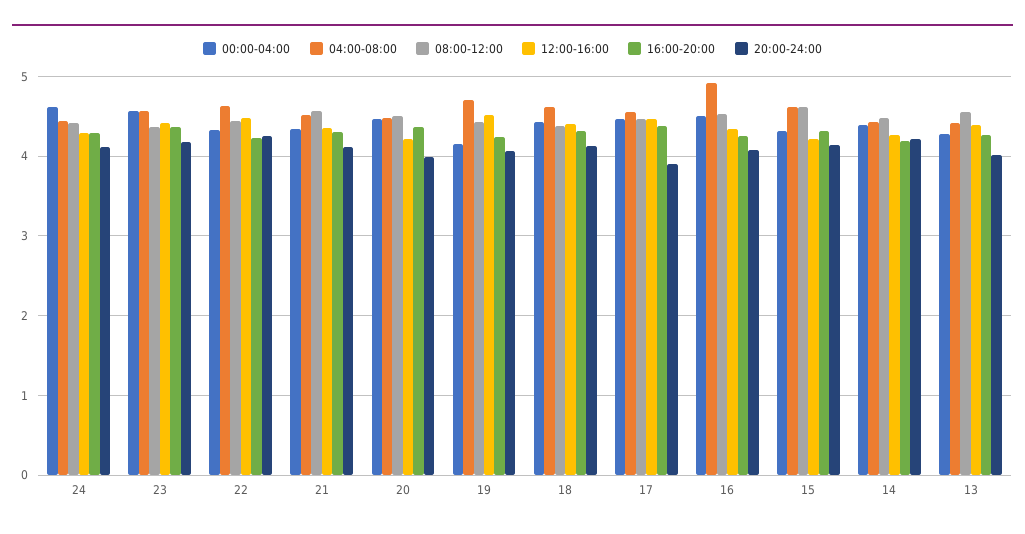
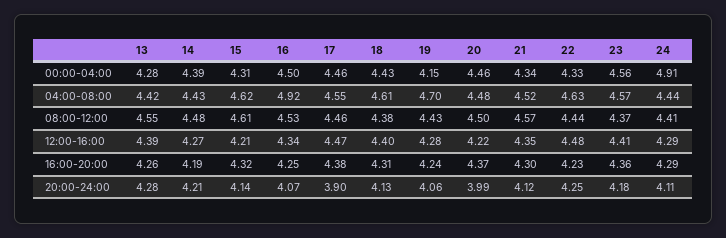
  {
    "00:00-04:00": {
-     "24": 4.6,
+     "24": 4.91,
      "23": 4.56,
      "22": 4.33,
      "21": 4.34,
      "20": 4.46,
      "19": 4.15,
      "18": 4.43,
      "17": 4.46,
      "16": 4.5,
      "15": 4.31,
      "14": 4.39,
      "13": 4.28
    },
    "04:00-08:00": {
      "24": 4.44,
      "23": 4.57,
      "22": 4.63,
      "21": 4.52,
      "20": 4.48,
      "19": 4.7,
      "18": 4.61,
      "17": 4.55,
      "16": 4.92,
      "15": 4.62,
      "14": 4.43,
      "13": 4.42
    },
    "08:00-12:00": {
      "24": 4.41,
      "23": 4.37,
      "22": 4.44,
      "21": 4.57,
      "20": 4.5,
      "19": 4.43,
      "18": 4.38,
      "17": 4.46,
      "16": 4.53,
      "15": 4.61,
      "14": 4.48,
      "13": 4.55
    },
    "12:00-16:00": {
      "24": 4.29,
      "23": 4.41,
      "22": 4.48,
      "21": 4.35,
      "20": 4.22,
-     "19": 4.5,
+     "19": 4.28,
      "18": 4.4,
      "17": 4.47,
      "16": 4.34,
      "15": 4.21,
      "14": 4.27,
      "13": 4.39
    },
    "16:00-20:00": {
      "24": 4.29,
      "23": 4.36,
      "22": 4.23,
      "21": 4.3,
      "20": 4.37,
      "19": 4.24,
      "18": 4.31,
      "17": 4.38,
      "16": 4.25,
      "15": 4.32,
      "14": 4.19,
      "13": 4.26
    },
    "20:00-24:00": {
      "24": 4.11,
      "23": 4.18,
      "22": 4.25,
      "21": 4.12,
      "20": 3.99,
      "19": 4.06,
      "18": 4.13,
      "17": 3.9,
      "16": 4.07,
      "15": 4.14,
      "14": 4.21,
-     "13": 4
+     "13": 4.28
    }
  }

